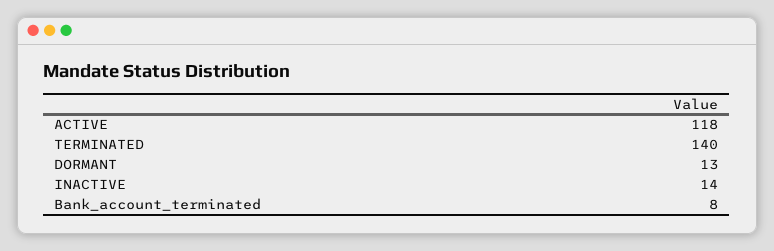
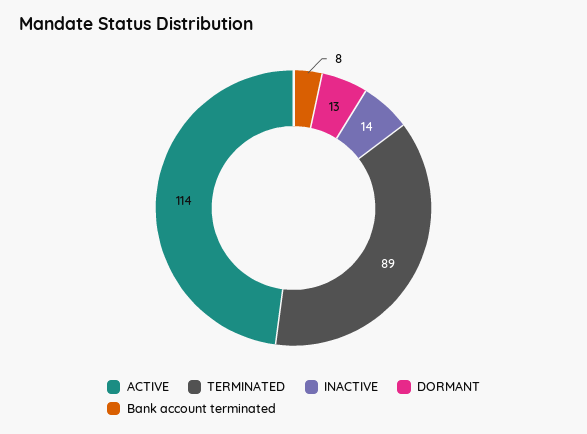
  {
-   "ACTIVE": 118,
+   "ACTIVE": 114,
-   "TERMINATED": 140,
+   "TERMINATED": 89,
    "DORMANT": 13,
    "INACTIVE": 14,
    "Bank_account_terminated": 8
  }

